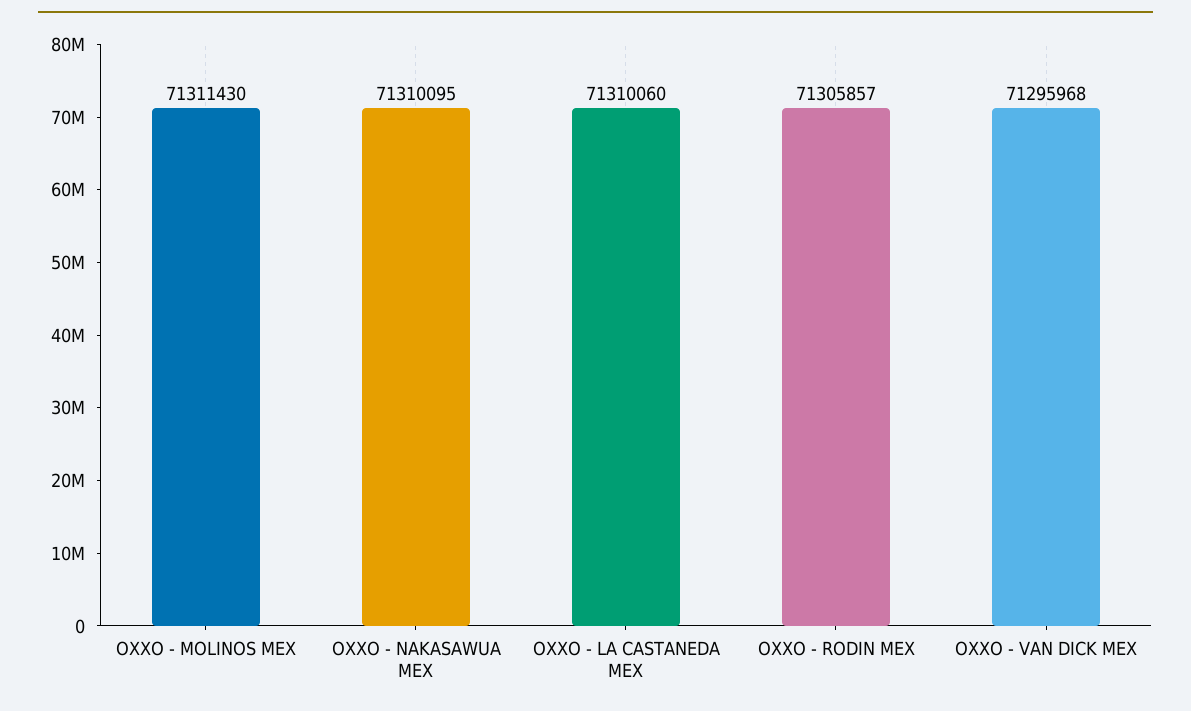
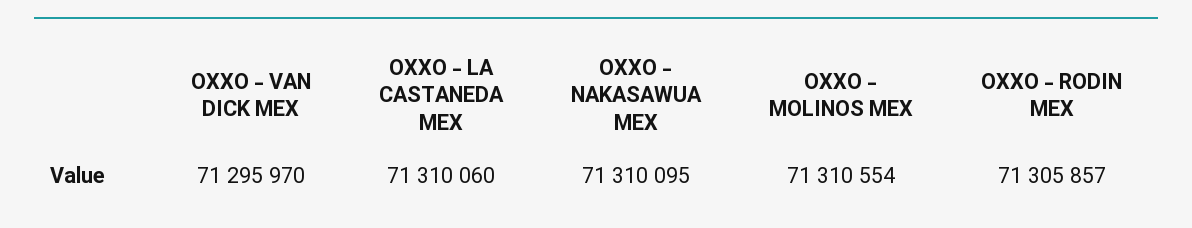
  {
-   "OXXO - MOLINOS MEX": 71311430,
+   "OXXO - MOLINOS MEX": 71310554,
    "OXXO - NAKASAWUA MEX": 71310095,
    "OXXO - LA CASTANEDA MEX": 71310060,
    "OXXO - RODIN MEX": 71305857,
-   "OXXO - VAN DICK MEX": 71295968
+   "OXXO - VAN DICK MEX": 71295970
  }

